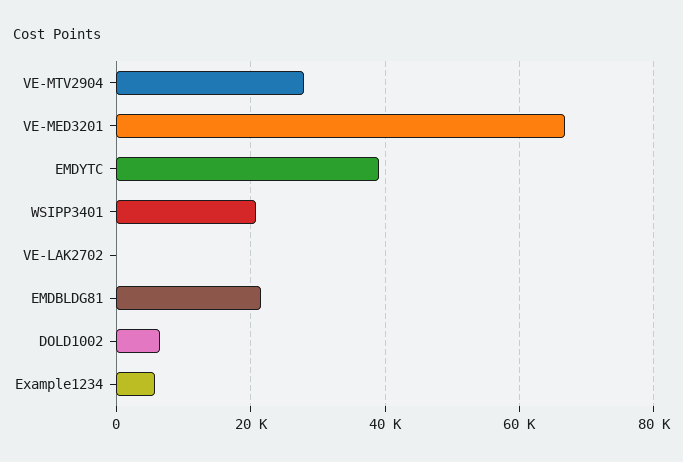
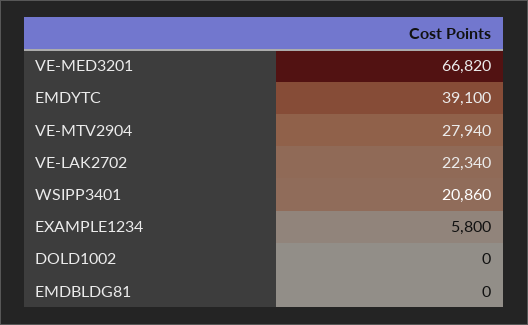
  {
    "VE-MTV2904": 27940,
    "VE-MED3201": 66820,
    "EMDYTC": 39100,
    "WSIPP3401": 20860,
-   "VE-LAK2702": 0,
+   "VE-LAK2702": 22340,
-   "EMDBLDG81": 22000,
+   "EMDBLDG81": 0,
-   "DOLD1002": 6000,
+   "DOLD1002": 0,
    "Example1234": 5800
  }

